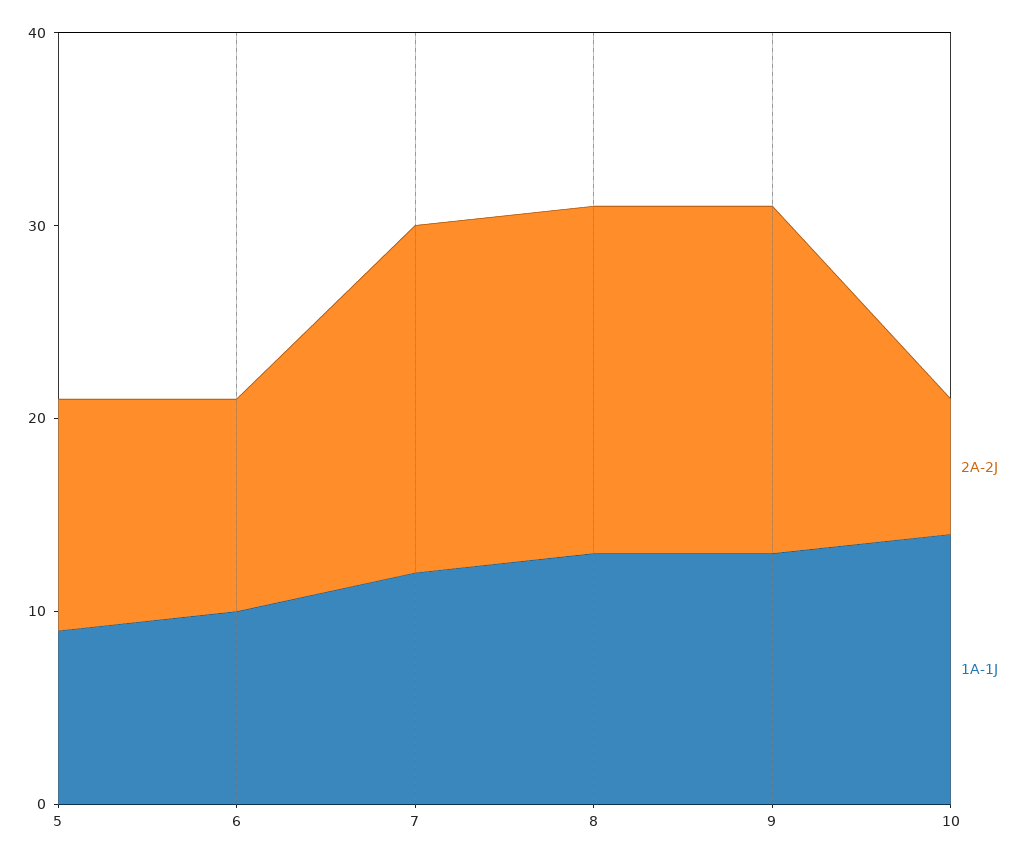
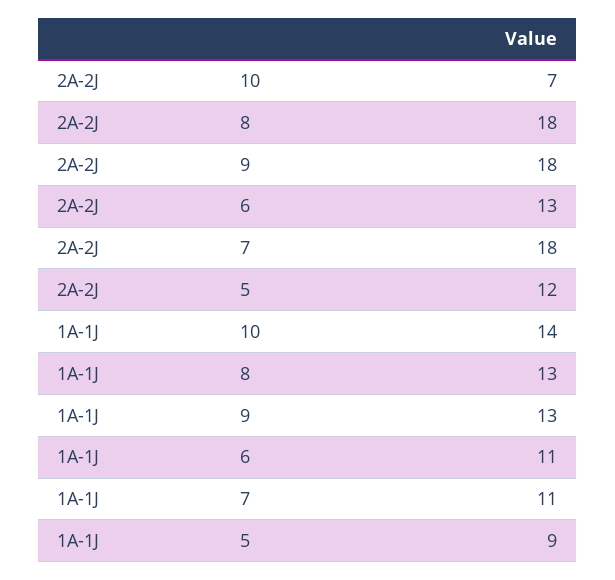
  {
    "2A-2J": {
      "5": 12,
-     "6": 11,
+     "6": 13,
      "7": 18,
      "8": 18,
      "9": 18,
      "10": 7
    },
    "1A-1J": {
      "5": 9,
-     "6": 10,
+     "6": 11,
-     "7": 12,
+     "7": 11,
      "8": 13,
      "9": 13,
      "10": 14
    }
  }

